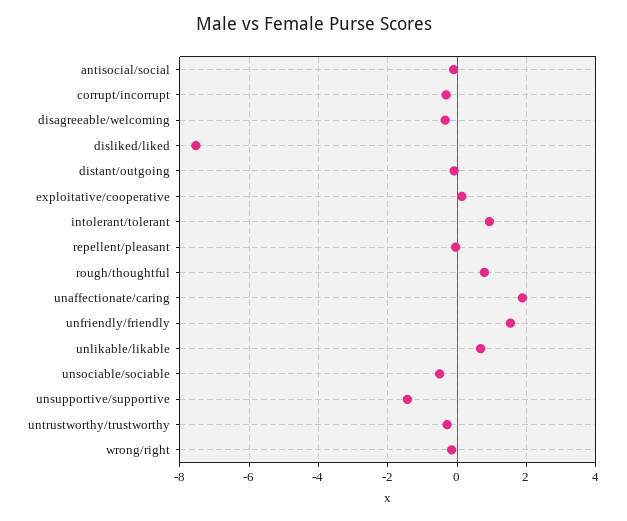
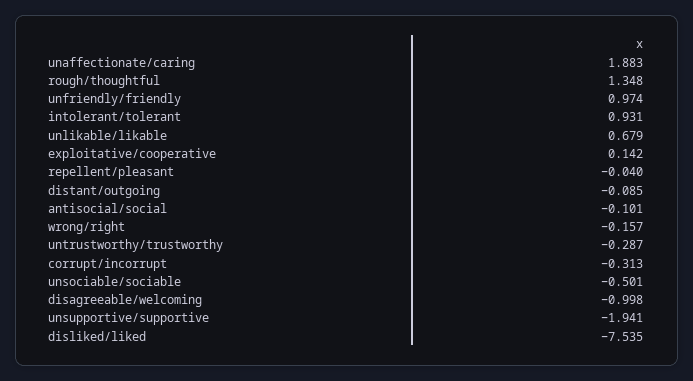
  {
    "antisocial/social": -0.101,
    "corrupt/incorrupt": -0.313,
-   "disagreeable/welcoming": -0.4,
+   "disagreeable/welcoming": -0.998,
    "disliked/liked": -7.535,
    "distant/outgoing": -0.085,
    "exploitative/cooperative": 0.142,
    "intolerant/tolerant": 0.931,
    "repellent/pleasant": -0.04,
-   "rough/thoughtful": 0.8,
+   "rough/thoughtful": 1.348,
    "unaffectionate/caring": 1.883,
-   "unfriendly/friendly": 1.6,
+   "unfriendly/friendly": 0.974,
    "unlikable/likable": 0.679,
    "unsociable/sociable": -0.501,
-   "unsupportive/supportive": -1.4,
+   "unsupportive/supportive": -1.941,
    "untrustworthy/trustworthy": -0.287,
    "wrong/right": -0.157
  }

